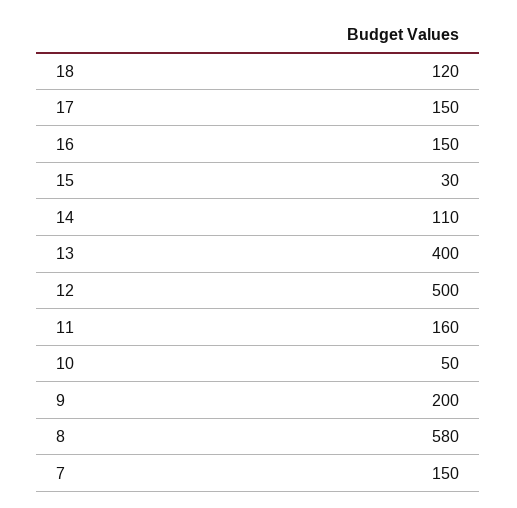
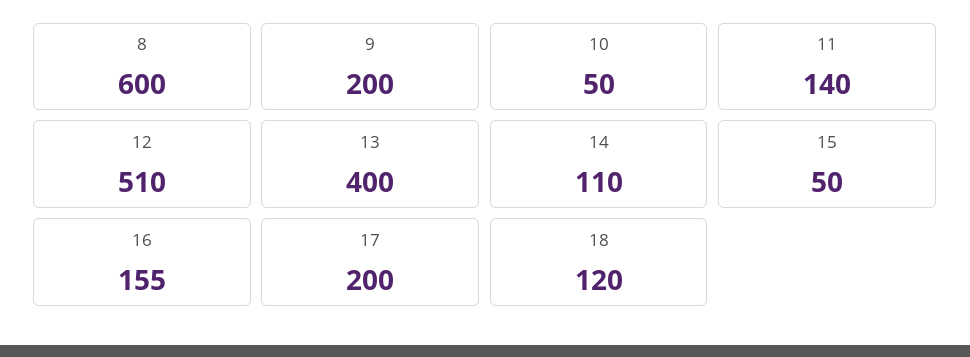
  {
    "18": 120,
-   "17": 150,
+   "17": 200,
-   "16": 150,
+   "16": 155,
-   "15": 30,
+   "15": 50,
    "14": 110,
    "13": 400,
-   "12": 500,
+   "12": 510,
-   "11": 160,
+   "11": 140,
    "10": 50,
    "9": 200,
-   "8": 580,
+   "8": 600
-   "7": 150
  }

